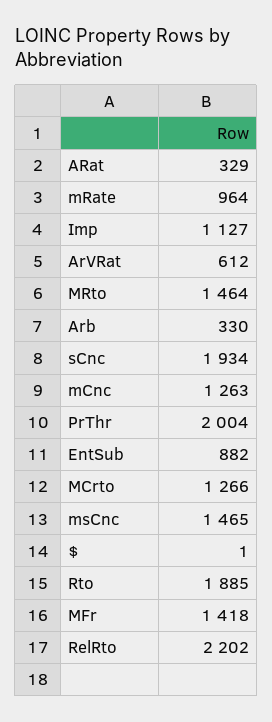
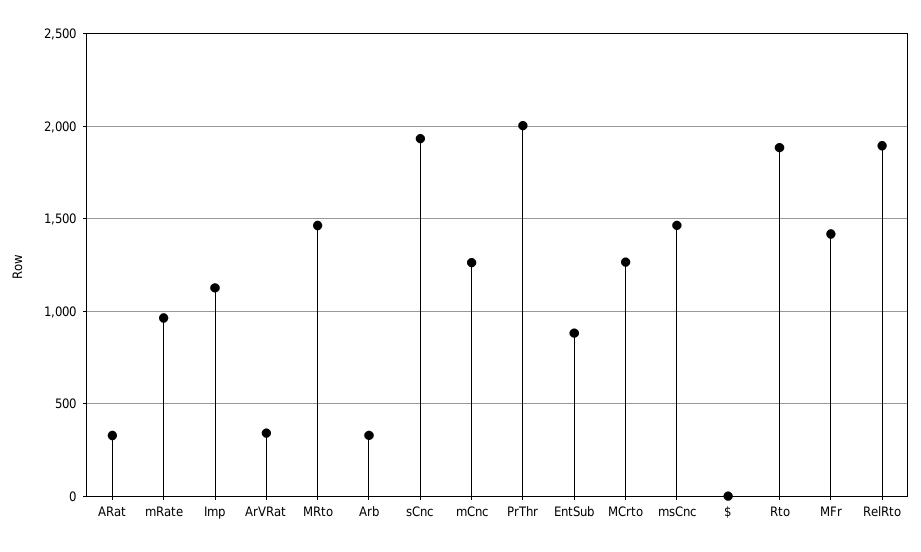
  {
    "ARat": 329,
    "mRate": 964,
    "Imp": 1127,
-   "ArVRat": 612,
+   "ArVRat": 350,
    "MRto": 1464,
    "Arb": 330,
    "sCnc": 1934,
    "mCnc": 1263,
    "PrThr": 2004,
    "EntSub": 882,
    "MCrto": 1266,
    "msCnc": 1465,
    "$": 1,
    "Rto": 1885,
    "MFr": 1418,
-   "RelRto": 2202
+   "RelRto": 1900
  }

